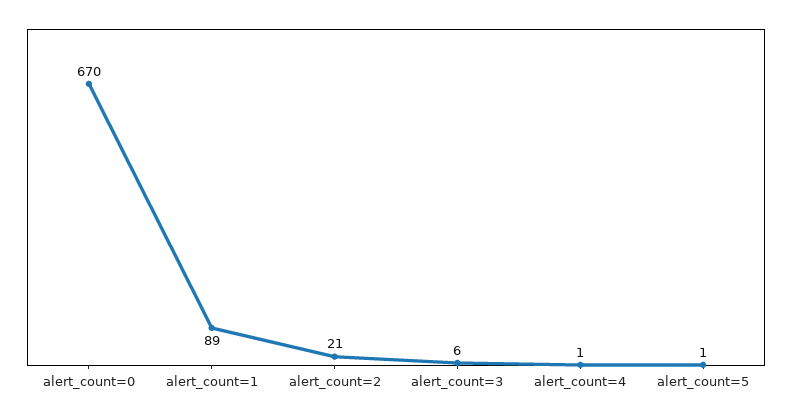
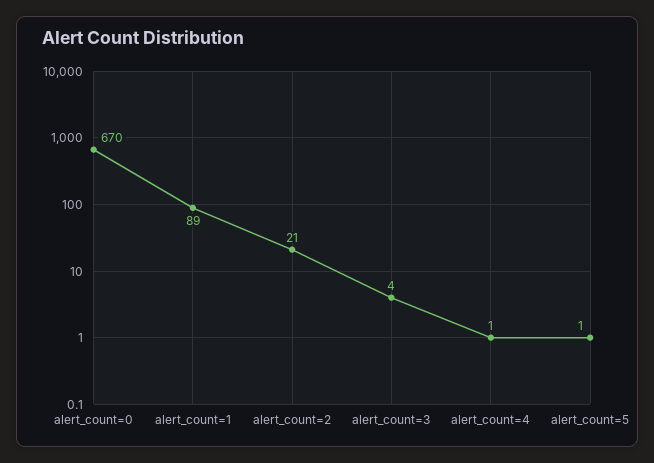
  {
    "alert_count=0": 670,
    "alert_count=1": 89,
    "alert_count=2": 21,
-   "alert_count=3": 6,
+   "alert_count=3": 4,
    "alert_count=4": 1,
    "alert_count=5": 1
  }

